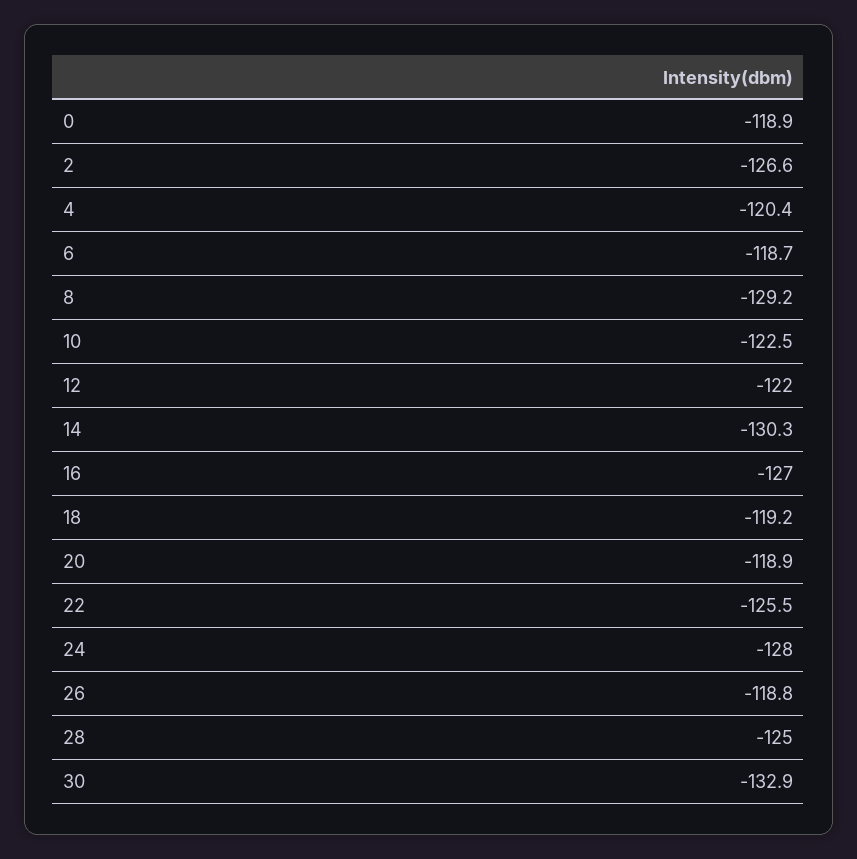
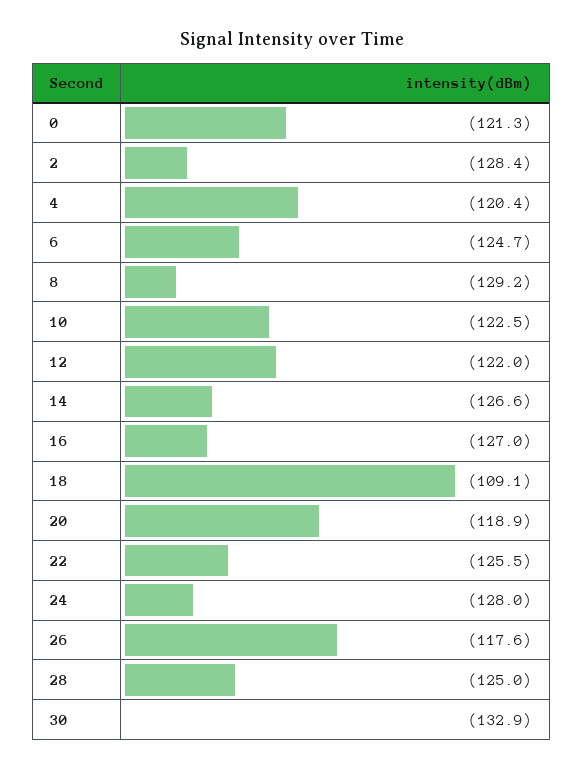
  {
-   "0": -118.9,
+   "0": -121.3,
-   "2": -126.6,
+   "2": -128.4,
    "4": -120.4,
-   "6": -118.7,
+   "6": -124.7,
    "8": -129.2,
    "10": -122.5,
    "12": -122,
-   "14": -130.3,
+   "14": -126.6,
    "16": -127,
-   "18": -119.2,
+   "18": -109.1,
    "20": -118.9,
    "22": -125.5,
    "24": -128,
-   "26": -118.8,
+   "26": -117.6,
    "28": -125,
    "30": -132.9
  }

